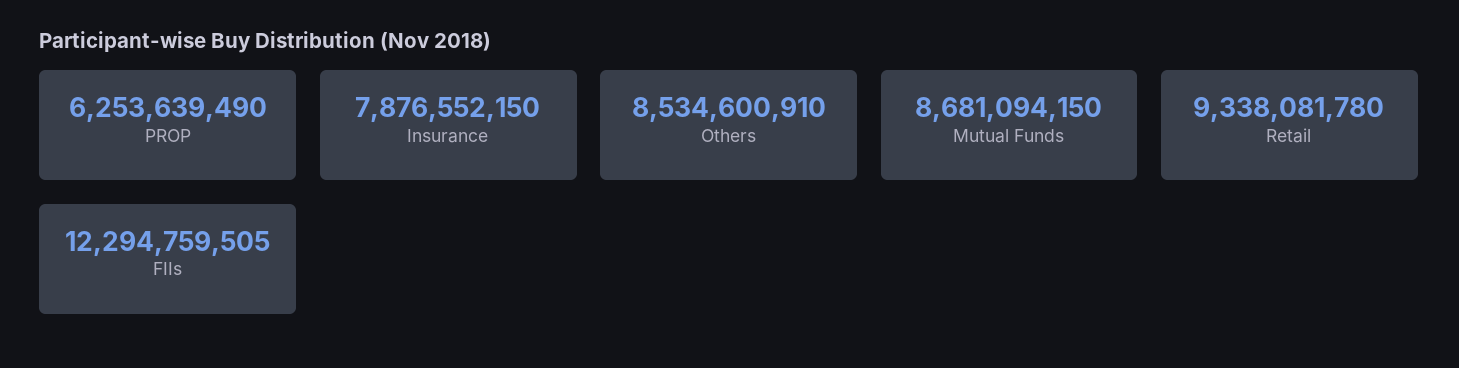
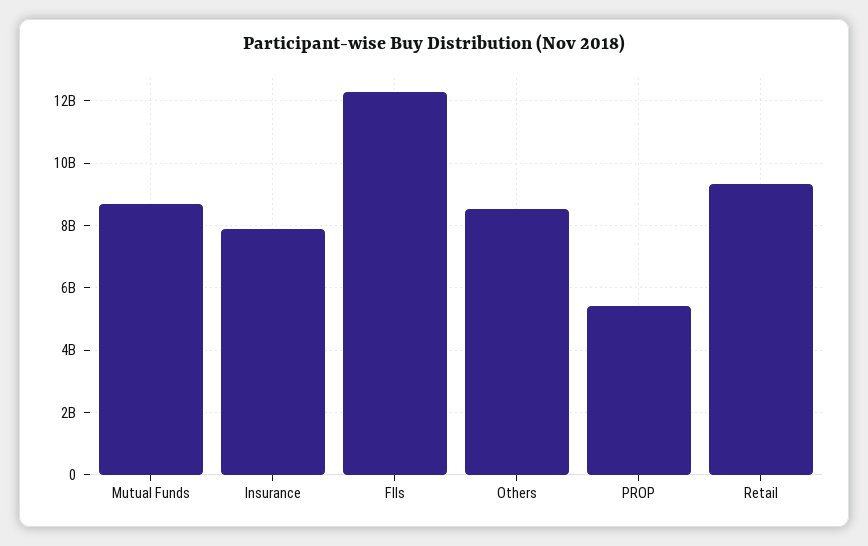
  {
-   "PROP": 6253639490,
+   "PROP": 5400000000,
    "Insurance": 7876552150,
    "Others": 8534600910,
    "Mutual Funds": 8681094150,
    "Retail": 9338081780,
    "FIIs": 12294759505
  }

